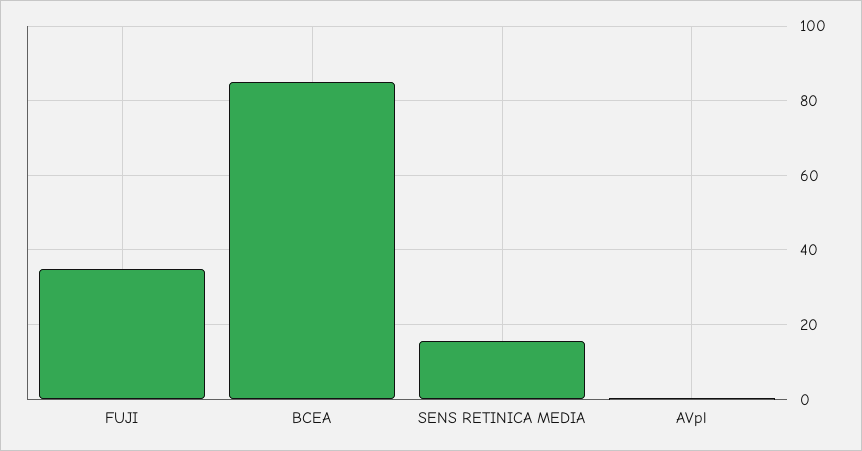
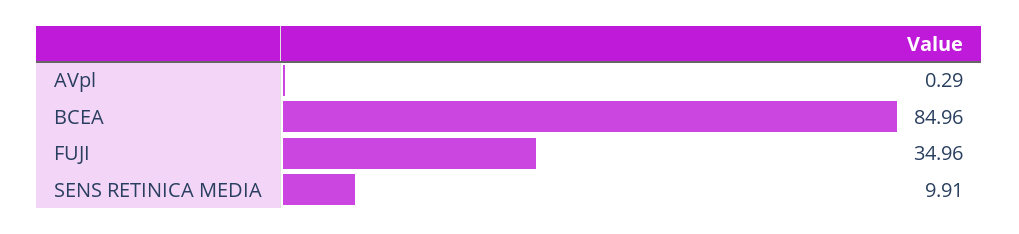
  {
    "FUJI": 34.96,
    "BCEA": 84.96,
-   "SENS RETINICA MEDIA": 16,
+   "SENS RETINICA MEDIA": 9.91,
    "AVpl": 0.29
  }

